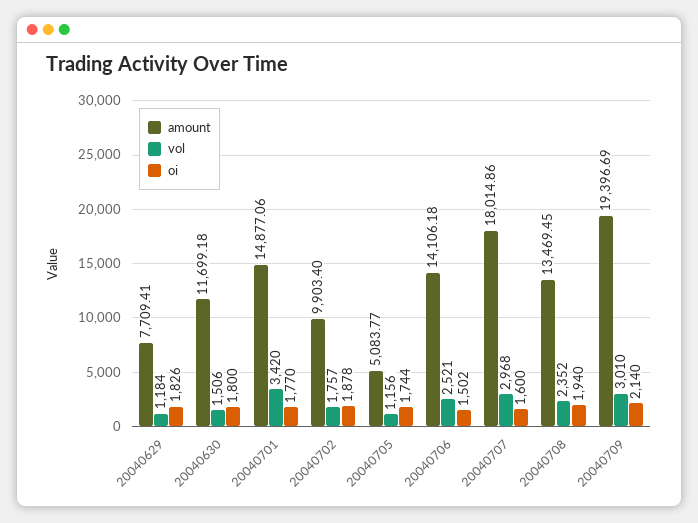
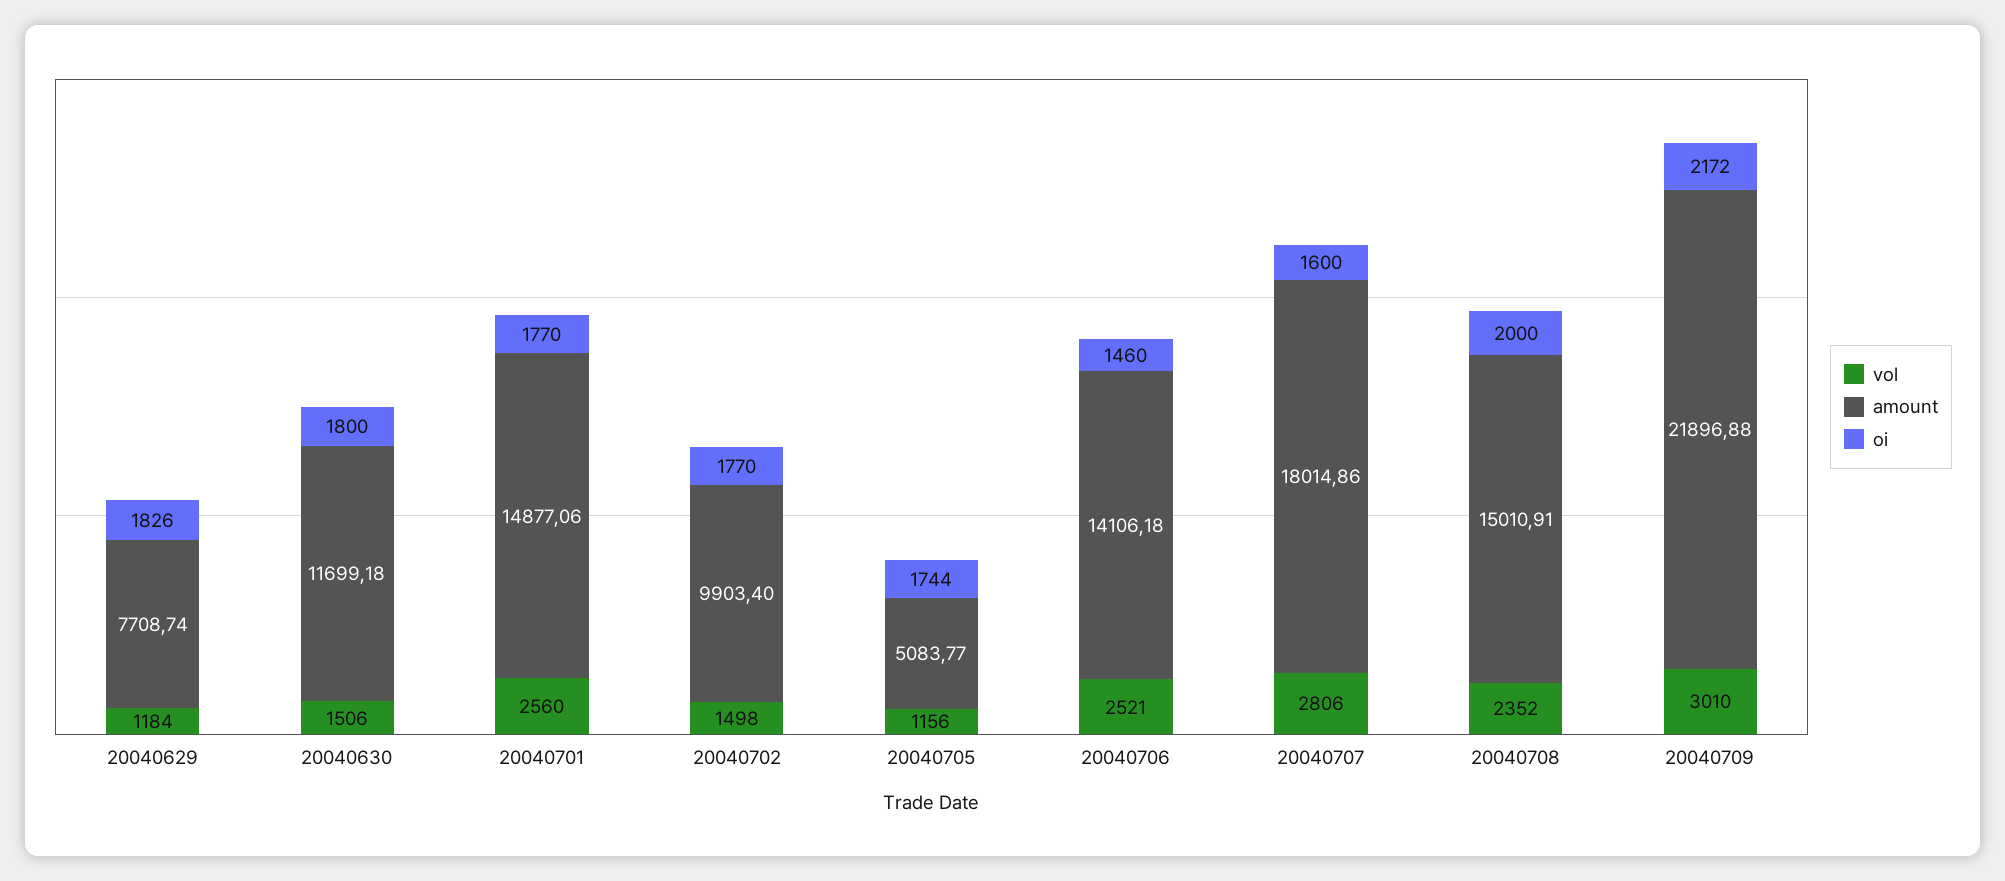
  {
    "amount": {
-     "20040629": 7709.41,
+     "20040629": 7708.74,
      "20040630": 11699.18,
      "20040701": 14877.06,
      "20040702": 9903.4,
      "20040705": 5083.77,
      "20040706": 14106.18,
      "20040707": 18014.86,
-     "20040708": 13469.45,
+     "20040708": 15010.91,
-     "20040709": 19396.69
+     "20040709": 21896.88
    },
    "vol": {
      "20040629": 1184,
      "20040630": 1506,
-     "20040701": 3420,
+     "20040701": 2560,
-     "20040702": 1757,
+     "20040702": 1498,
      "20040705": 1156,
      "20040706": 2521,
-     "20040707": 2968,
+     "20040707": 2806,
      "20040708": 2352,
      "20040709": 3010
    },
    "oi": {
      "20040629": 1826,
      "20040630": 1800,
      "20040701": 1770,
-     "20040702": 1878,
+     "20040702": 1770,
      "20040705": 1744,
-     "20040706": 1502,
+     "20040706": 1460,
      "20040707": 1600,
-     "20040708": 1940,
+     "20040708": 2000,
-     "20040709": 2140
+     "20040709": 2172
    }
  }

